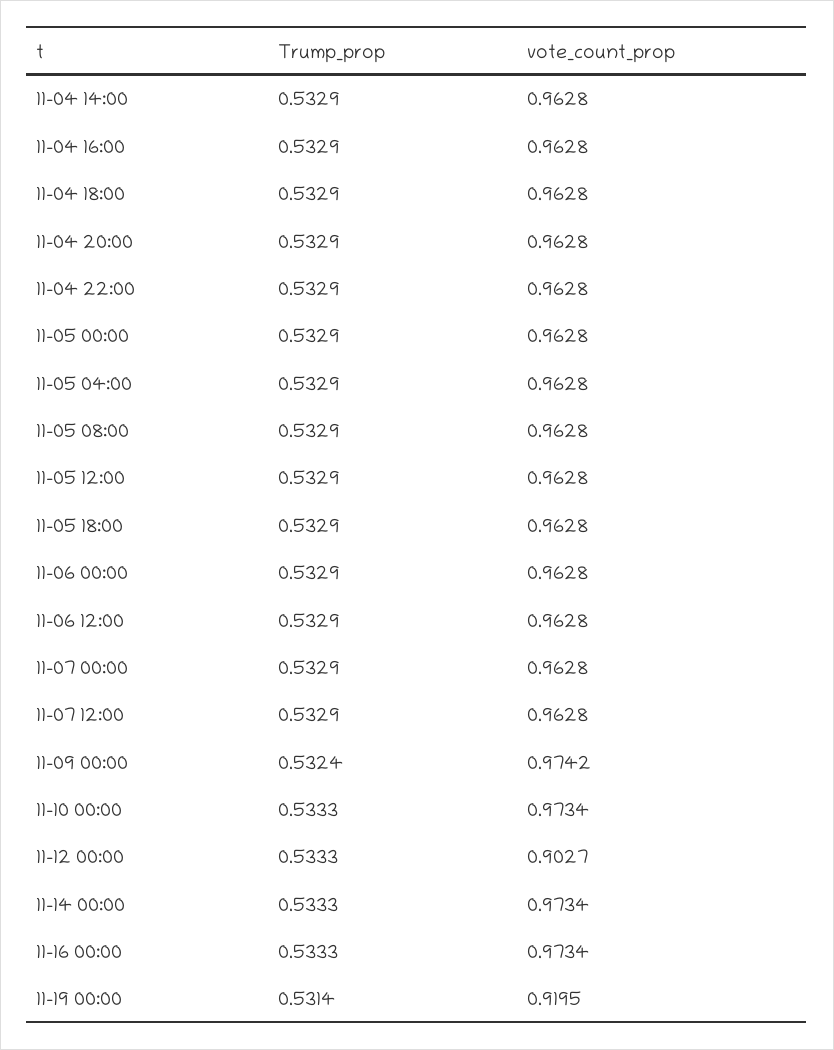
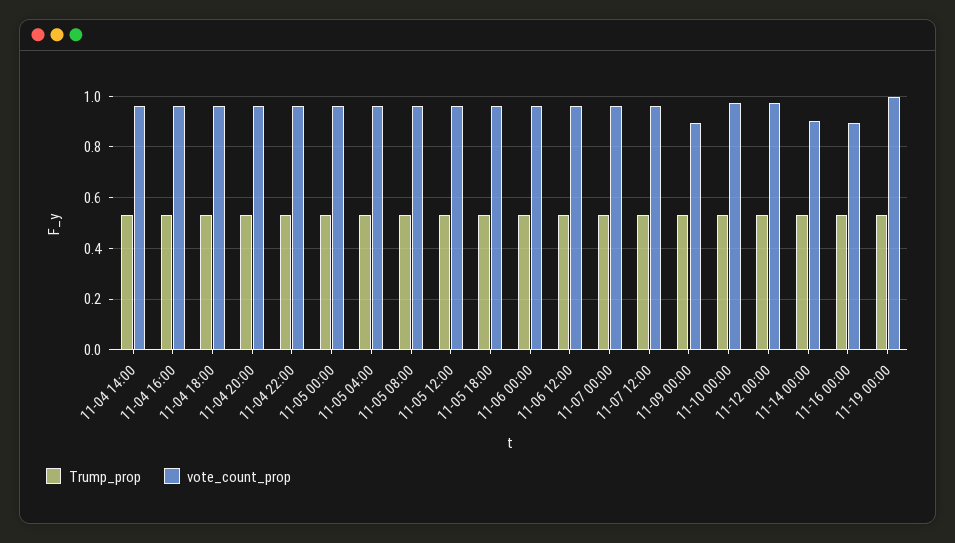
  {
    "Trump_prop": {
      "11-04 14:00": 0.5329,
      "11-04 16:00": 0.5329,
      "11-04 18:00": 0.5329,
      "11-04 20:00": 0.5329,
      "11-04 22:00": 0.5329,
      "11-05 00:00": 0.5329,
      "11-05 04:00": 0.5329,
      "11-05 08:00": 0.5329,
      "11-05 12:00": 0.5329,
      "11-05 18:00": 0.5329,
      "11-06 00:00": 0.5329,
      "11-06 12:00": 0.5329,
      "11-07 00:00": 0.5329,
      "11-07 12:00": 0.5329,
      "11-09 00:00": 0.5324,
      "11-10 00:00": 0.5333,
      "11-12 00:00": 0.5333,
      "11-14 00:00": 0.5333,
      "11-16 00:00": 0.5333,
      "11-19 00:00": 0.5314
    },
    "vote_count_prop": {
      "11-04 14:00": 0.9628,
      "11-04 16:00": 0.9628,
      "11-04 18:00": 0.9628,
      "11-04 20:00": 0.9628,
      "11-04 22:00": 0.9628,
      "11-05 00:00": 0.9628,
      "11-05 04:00": 0.9628,
      "11-05 08:00": 0.9628,
      "11-05 12:00": 0.9628,
      "11-05 18:00": 0.9628,
      "11-06 00:00": 0.9628,
      "11-06 12:00": 0.9628,
      "11-07 00:00": 0.9628,
      "11-07 12:00": 0.9628,
-     "11-09 00:00": 0.9742,
+     "11-09 00:00": 0.9,
      "11-10 00:00": 0.9734,
-     "11-12 00:00": 0.9027,
+     "11-12 00:00": 0.975,
-     "11-14 00:00": 0.9734,
+     "11-14 00:00": 0.9,
-     "11-16 00:00": 0.9734,
+     "11-16 00:00": 0.9,
-     "11-19 00:00": 0.9195
+     "11-19 00:00": 1
    }
  }

